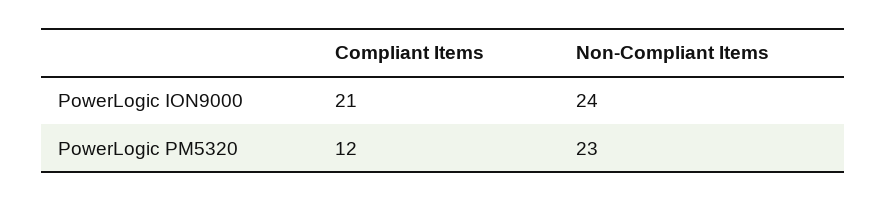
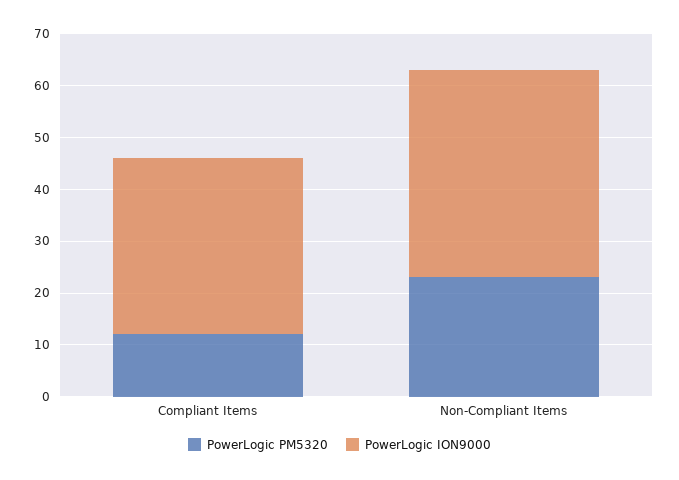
  {
    "PowerLogic ION9000": {
-     "Compliant Items": 21,
+     "Compliant Items": 35,
-     "Non-Compliant Items": 24
+     "Non-Compliant Items": 40
    },
    "PowerLogic PM5320": {
      "Compliant Items": 12,
      "Non-Compliant Items": 23
    }
  }

